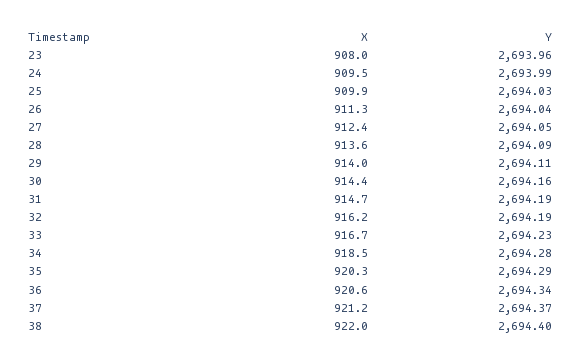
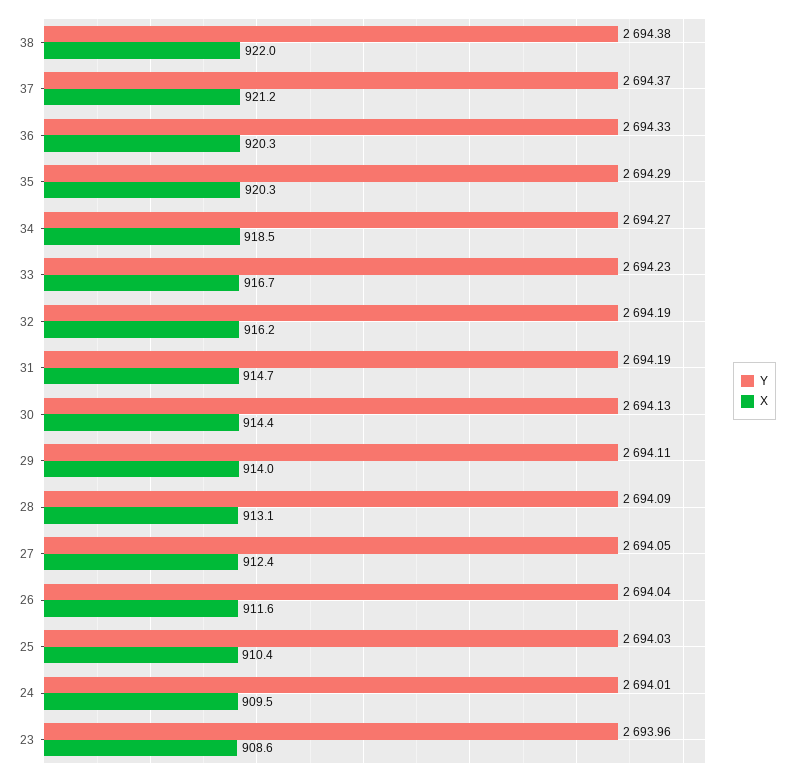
  {
    "X": {
-     "23": 908,
+     "23": 908.6,
      "24": 909.5,
-     "25": 909.9,
+     "25": 910.4,
-     "26": 911.3,
+     "26": 911.6,
      "27": 912.4,
-     "28": 913.6,
+     "28": 913.1,
      "29": 914,
      "30": 914.4,
      "31": 914.7,
      "32": 916.2,
      "33": 916.7,
      "34": 918.5,
      "35": 920.3,
-     "36": 920.6,
+     "36": 920.3,
      "37": 921.2,
      "38": 922
    },
    "Y": {
      "23": 2693.96,
-     "24": 2693.99,
+     "24": 2694.01,
      "25": 2694.03,
      "26": 2694.04,
      "27": 2694.05,
      "28": 2694.09,
      "29": 2694.11,
-     "30": 2694.16,
+     "30": 2694.13,
      "31": 2694.19,
      "32": 2694.19,
      "33": 2694.23,
-     "34": 2694.28,
+     "34": 2694.27,
      "35": 2694.29,
-     "36": 2694.34,
+     "36": 2694.33,
      "37": 2694.37,
-     "38": 2694.4
+     "38": 2694.38
    }
  }

